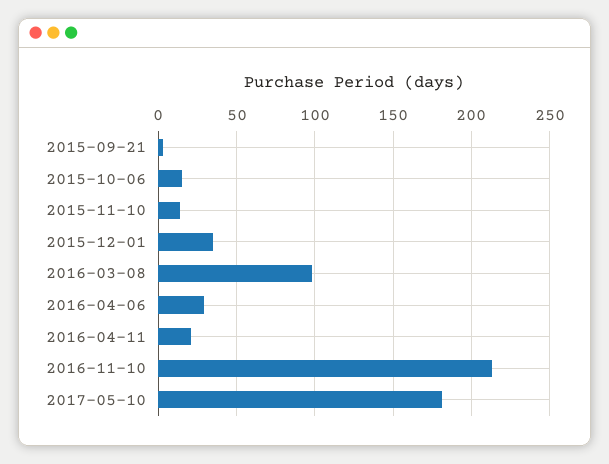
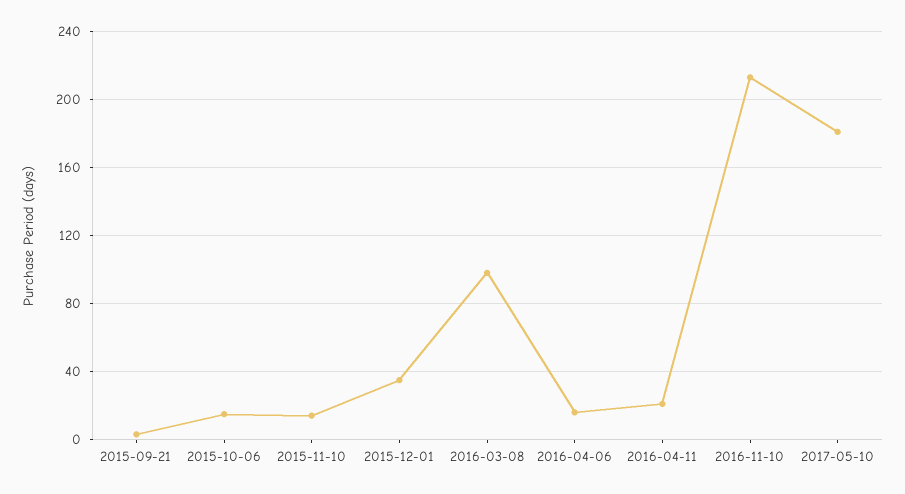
  {
    "2015-09-21": 5,
    "2015-10-06": 15,
    "2015-11-10": 15,
    "2015-12-01": 35,
    "2016-03-08": 100,
-   "2016-04-06": 30,
+   "2016-04-06": 15,
    "2016-04-11": 20,
    "2016-11-10": 215,
    "2017-05-10": 180
  }

